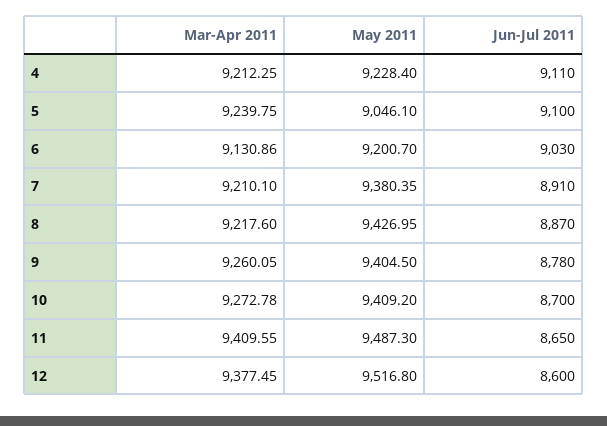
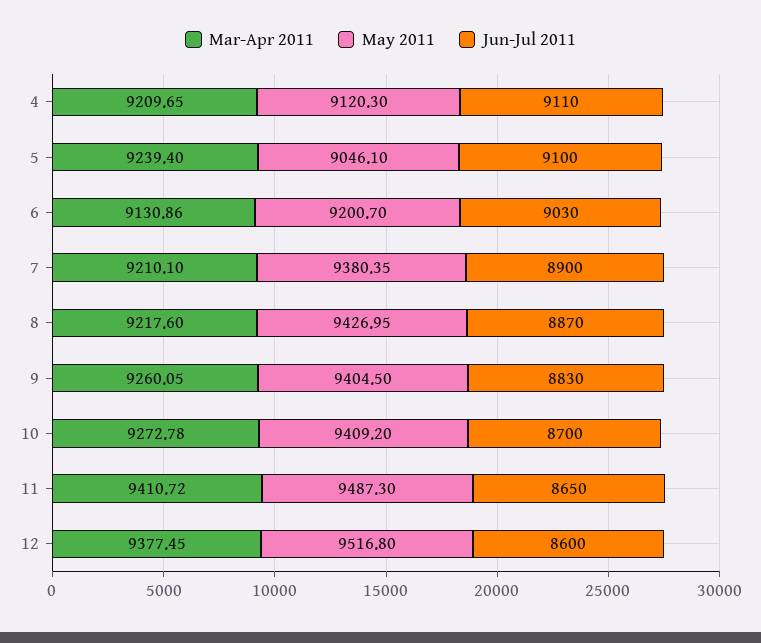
  {
    "Mar-Apr 2011": {
-     "4": 9212.25,
+     "4": 9209.65,
-     "5": 9239.75,
+     "5": 9239.4,
      "6": 9130.86,
      "7": 9210.1,
      "8": 9217.6,
      "9": 9260.05,
      "10": 9272.78,
-     "11": 9409.55,
+     "11": 9410.72,
      "12": 9377.45
    },
    "May 2011": {
-     "4": 9228.4,
+     "4": 9120.3,
      "5": 9046.1,
      "6": 9200.7,
      "7": 9380.35,
      "8": 9426.95,
      "9": 9404.5,
      "10": 9409.2,
      "11": 9487.3,
      "12": 9516.8
    },
    "Jun-Jul 2011": {
      "4": 9110,
      "5": 9100,
      "6": 9030,
-     "7": 8910,
+     "7": 8900,
      "8": 8870,
-     "9": 8780,
+     "9": 8830,
      "10": 8700,
      "11": 8650,
      "12": 8600
    }
  }

